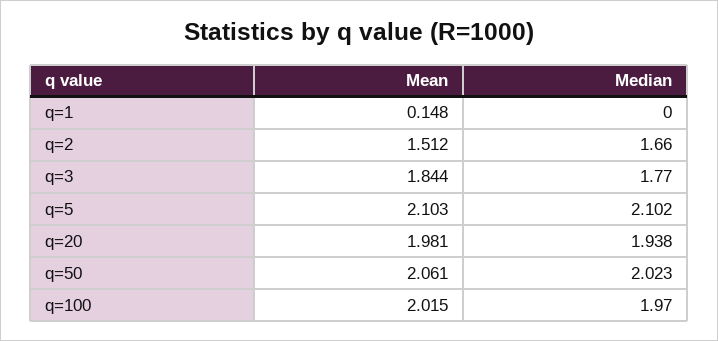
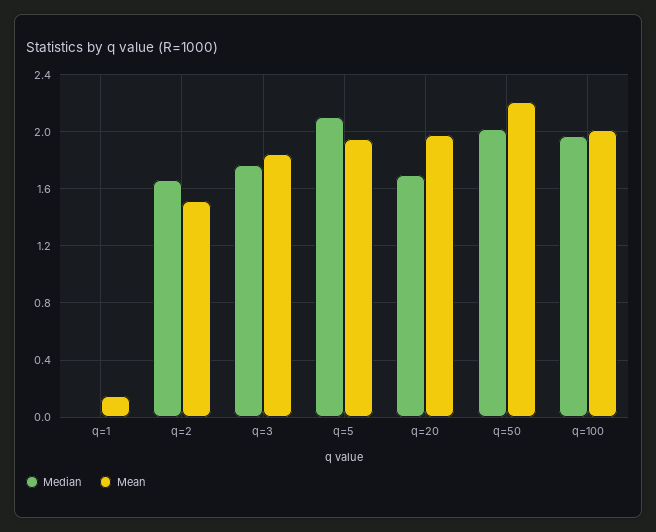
  {
    "Mean": {
      "q=1": 0.148,
      "q=2": 1.512,
      "q=3": 1.844,
-     "q=5": 2.103,
+     "q=5": 1.95,
      "q=20": 1.981,
-     "q=50": 2.061,
+     "q=50": 2.2,
      "q=100": 2.015
    },
    "Median": {
      "q=1": 0,
      "q=2": 1.66,
      "q=3": 1.77,
      "q=5": 2.102,
-     "q=20": 1.938,
+     "q=20": 1.7,
      "q=50": 2.023,
      "q=100": 1.97
    }
  }

